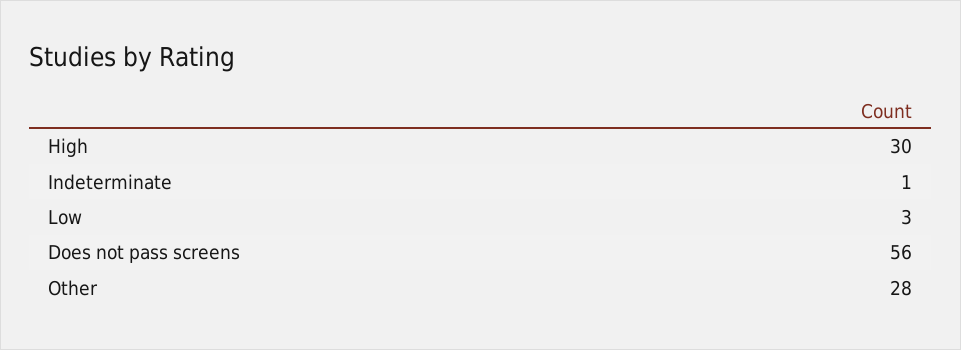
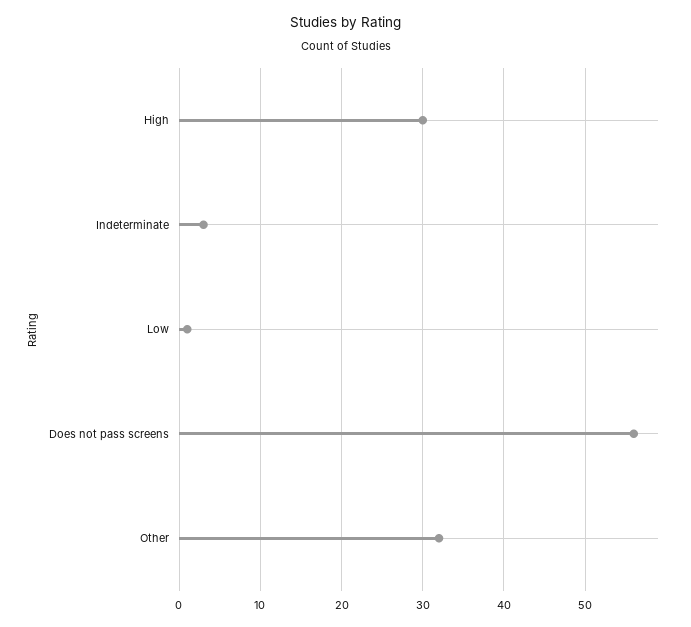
  {
    "High": 30,
-   "Indeterminate": 1,
+   "Indeterminate": 3,
-   "Low": 3,
+   "Low": 1,
    "Does not pass screens": 56,
-   "Other": 28
+   "Other": 32
  }

